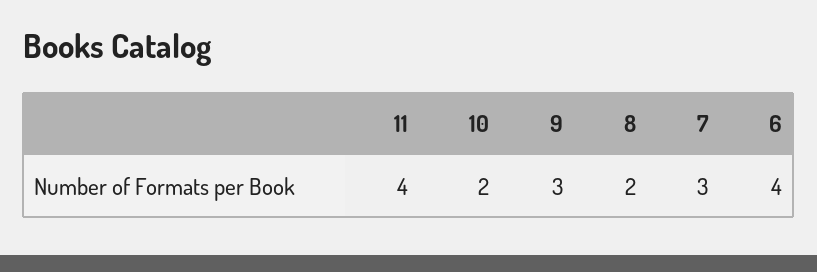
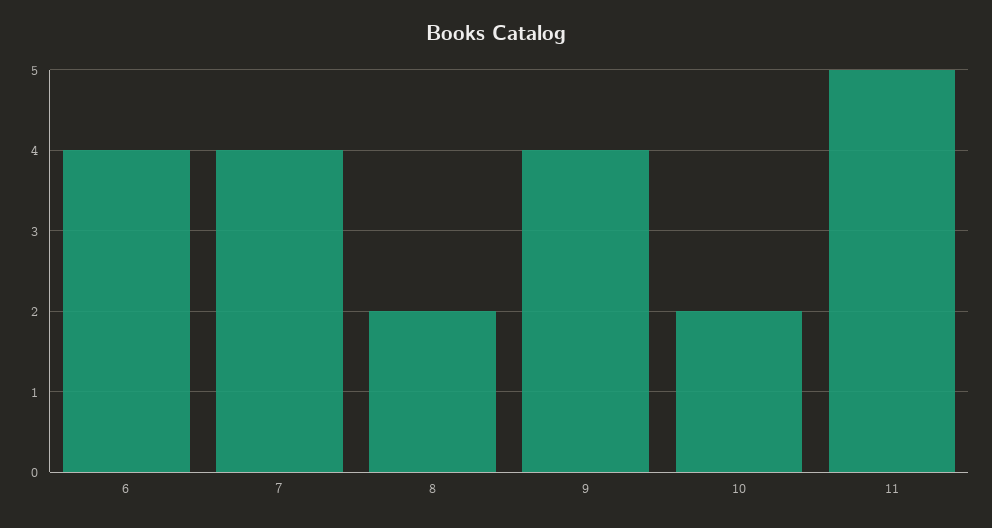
  {
-   "11": 4,
+   "11": 5,
    "10": 2,
-   "9": 3,
+   "9": 4,
    "8": 2,
-   "7": 3,
+   "7": 4,
    "6": 4
  }

